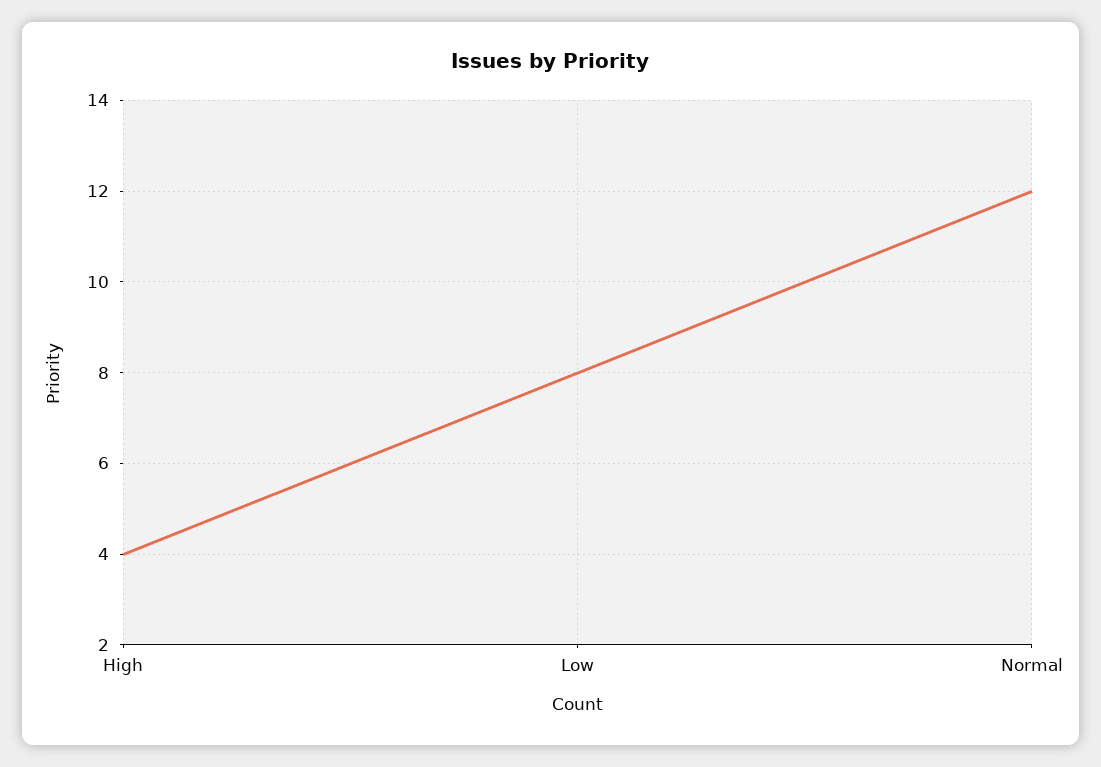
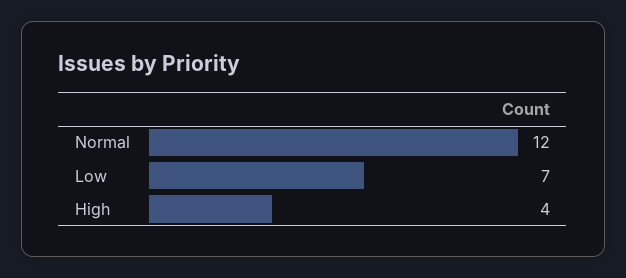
  {
    "High": 4,
-   "Low": 8,
+   "Low": 7,
    "Normal": 12
  }

